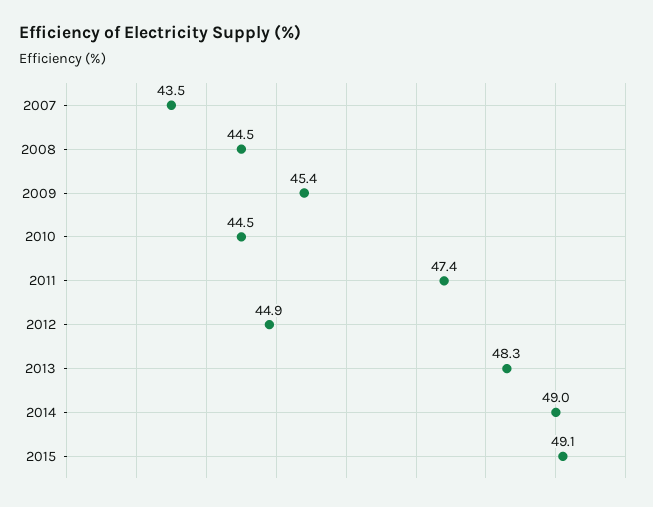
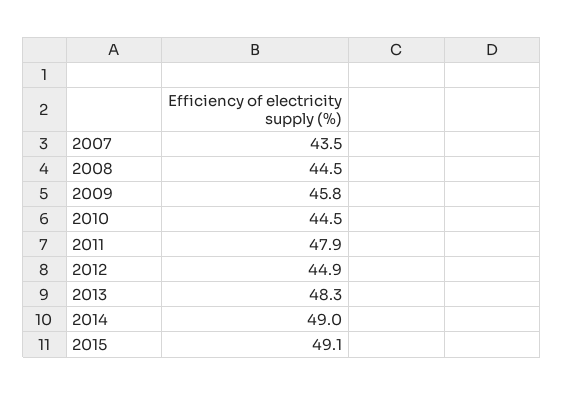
  {
    "2007": 43.5,
    "2008": 44.5,
-   "2009": 45.4,
+   "2009": 45.8,
    "2010": 44.5,
-   "2011": 47.4,
+   "2011": 47.9,
    "2012": 44.9,
    "2013": 48.3,
    "2014": 49,
    "2015": 49.1
  }

